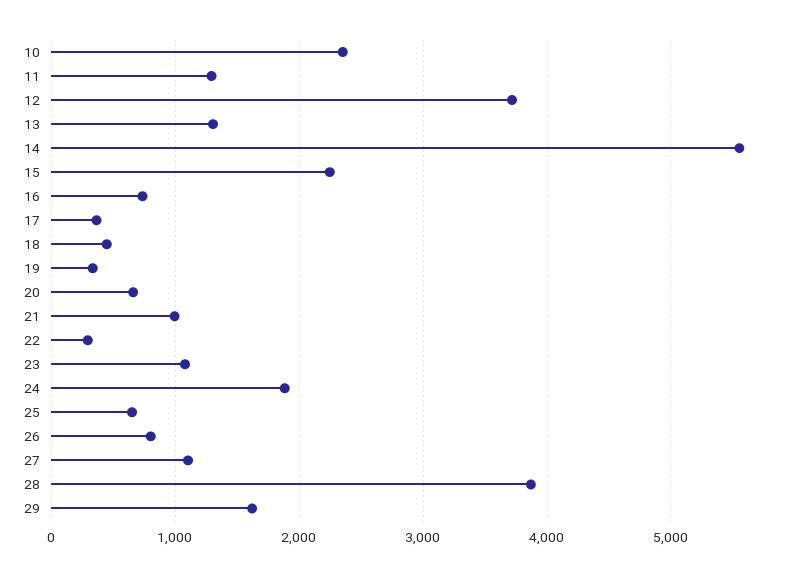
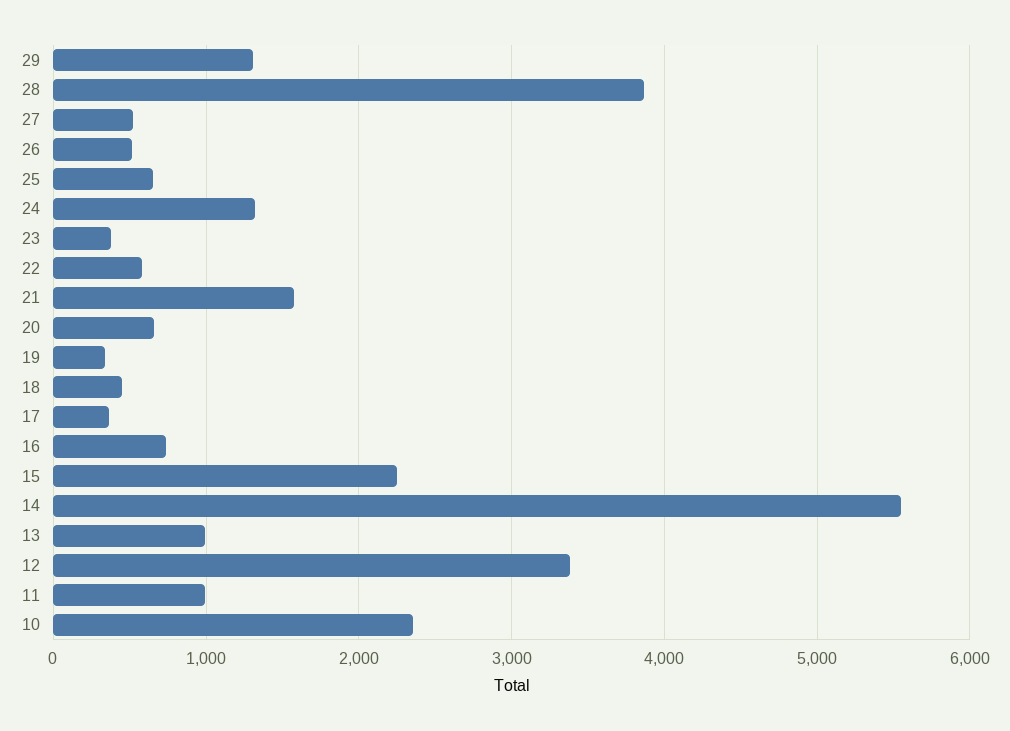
  {
    "10": 2400,
-   "11": 1300,
+   "11": 1000,
-   "12": 3700,
+   "12": 3400,
-   "13": 1300,
+   "13": 1000,
    "14": 5600,
    "15": 2200,
    "16": 700,
    "17": 400,
    "18": 400,
    "19": 300,
    "20": 700,
-   "21": 1000,
+   "21": 1600,
-   "22": 300,
+   "22": 600,
-   "23": 1100,
+   "23": 400,
-   "24": 1900,
+   "24": 1300,
    "25": 700,
-   "26": 800,
+   "26": 500,
-   "27": 1100,
+   "27": 500,
    "28": 3900,
-   "29": 1600
+   "29": 1300
  }

